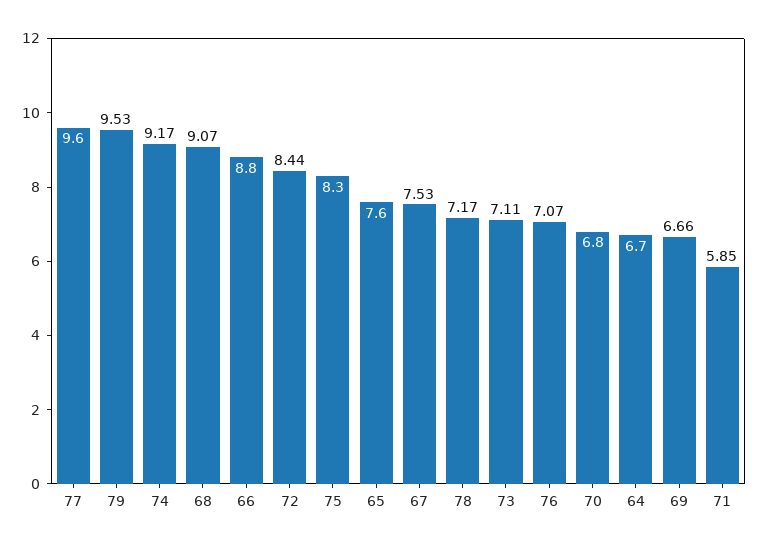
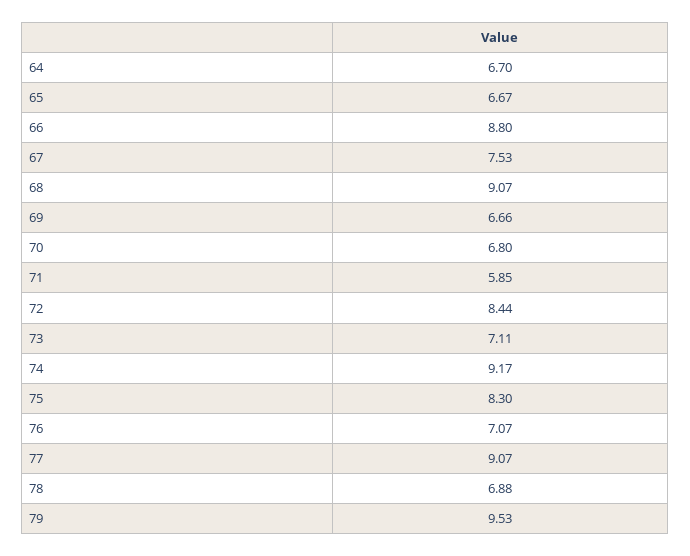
  {
-   "77": 9.6,
+   "77": 9.07,
    "79": 9.53,
    "74": 9.17,
    "68": 9.07,
    "66": 8.8,
    "72": 8.44,
    "75": 8.3,
-   "65": 7.6,
+   "65": 6.67,
    "67": 7.53,
-   "78": 7.17,
+   "78": 6.88,
    "73": 7.11,
    "76": 7.07,
    "70": 6.8,
    "64": 6.7,
    "69": 6.66,
    "71": 5.85
  }

